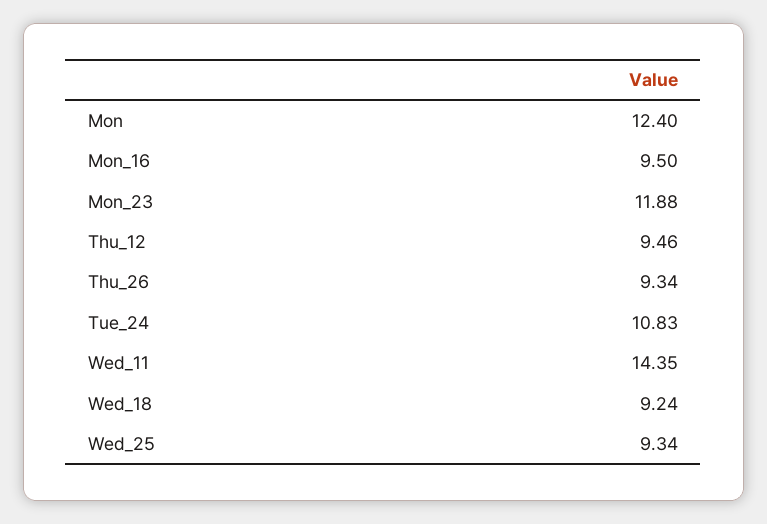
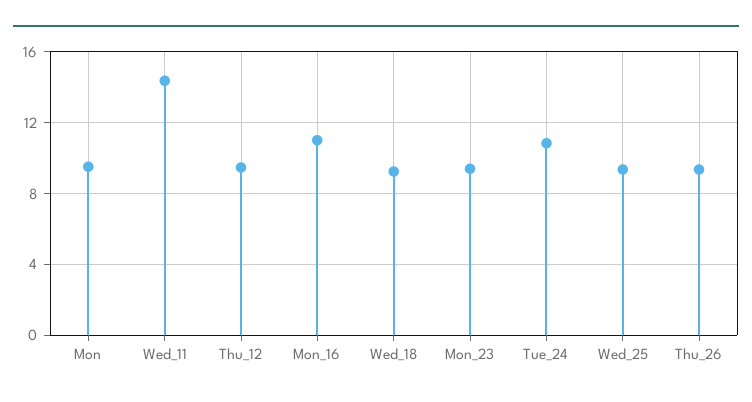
  {
-   "Mon": 12.4,
+   "Mon": 9.5,
-   "Mon_16": 9.5,
+   "Mon_16": 11,
-   "Mon_23": 11.88,
+   "Mon_23": 9.5,
    "Thu_12": 9.46,
    "Thu_26": 9.34,
    "Tue_24": 10.83,
    "Wed_11": 14.35,
    "Wed_18": 9.24,
    "Wed_25": 9.34
  }

